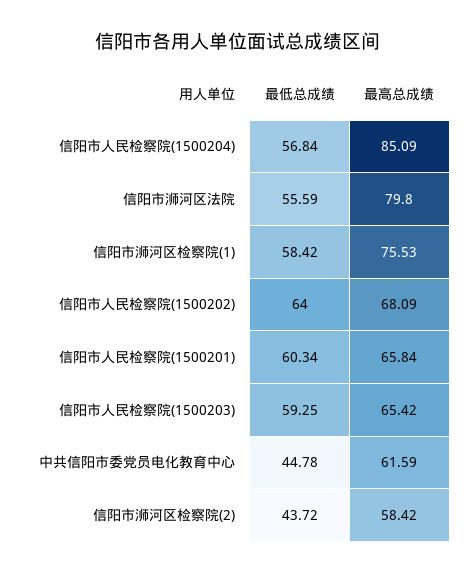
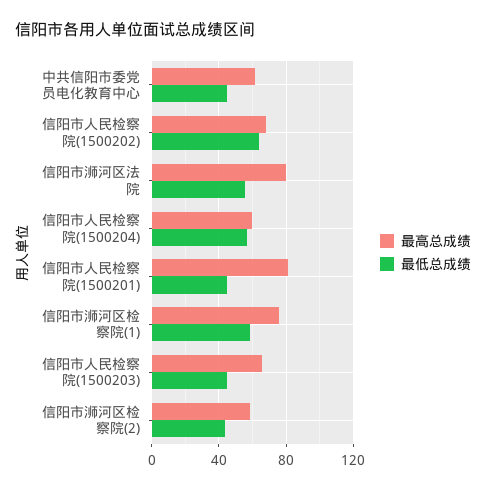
  {
    "最低总成绩": {
      "信阳市人民检察院(1500204)": 56.84,
      "信阳市浉河区法院": 55.59,
      "信阳市浉河区检察院(1)": 58.42,
      "信阳市人民检察院(1500202)": 64,
-     "信阳市人民检察院(1500201)": 60.34,
+     "信阳市人民检察院(1500201)": 45,
-     "信阳市人民检察院(1500203)": 59.25,
+     "信阳市人民检察院(1500203)": 45,
      "中共信阳市委党员电化教育中心": 44.78,
      "信阳市浉河区检察院(2)": 43.72
    },
    "最高总成绩": {
-     "信阳市人民检察院(1500204)": 85.09,
+     "信阳市人民检察院(1500204)": 60,
      "信阳市浉河区法院": 79.8,
      "信阳市浉河区检察院(1)": 75.53,
      "信阳市人民检察院(1500202)": 68.09,
-     "信阳市人民检察院(1500201)": 65.84,
+     "信阳市人民检察院(1500201)": 80,
      "信阳市人民检察院(1500203)": 65.42,
      "中共信阳市委党员电化教育中心": 61.59,
      "信阳市浉河区检察院(2)": 58.42
    }
  }

